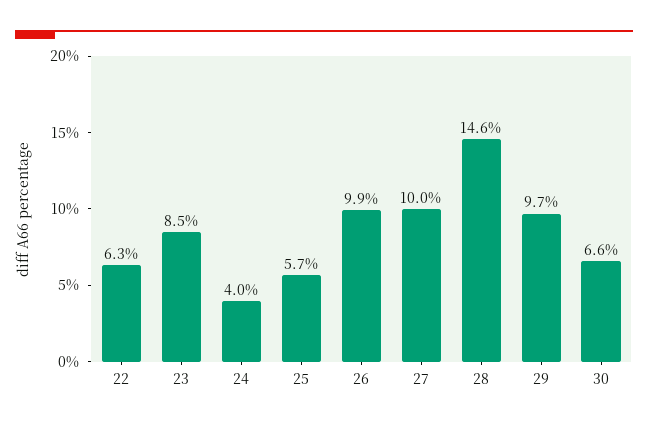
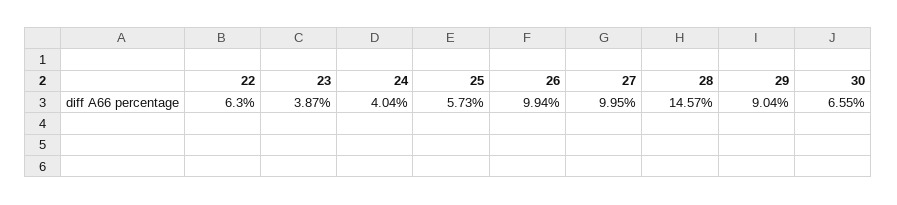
  {
    "22": 6.3,
-   "23": 8.5,
+   "23": 3.87,
    "24": 4.04,
    "25": 5.73,
    "26": 9.94,
    "27": 9.95,
    "28": 14.57,
-   "29": 9.7,
+   "29": 9.04,
    "30": 6.55
  }

